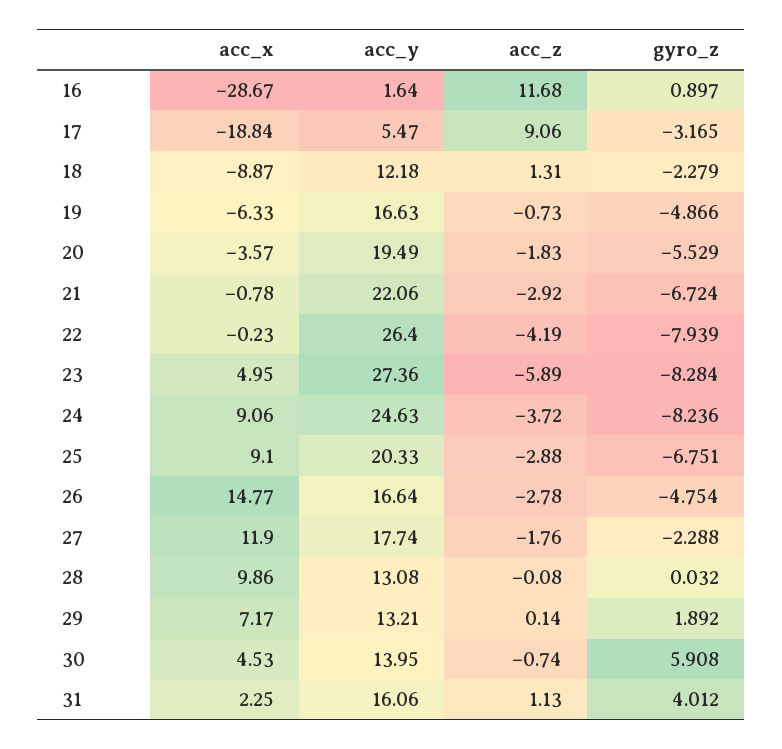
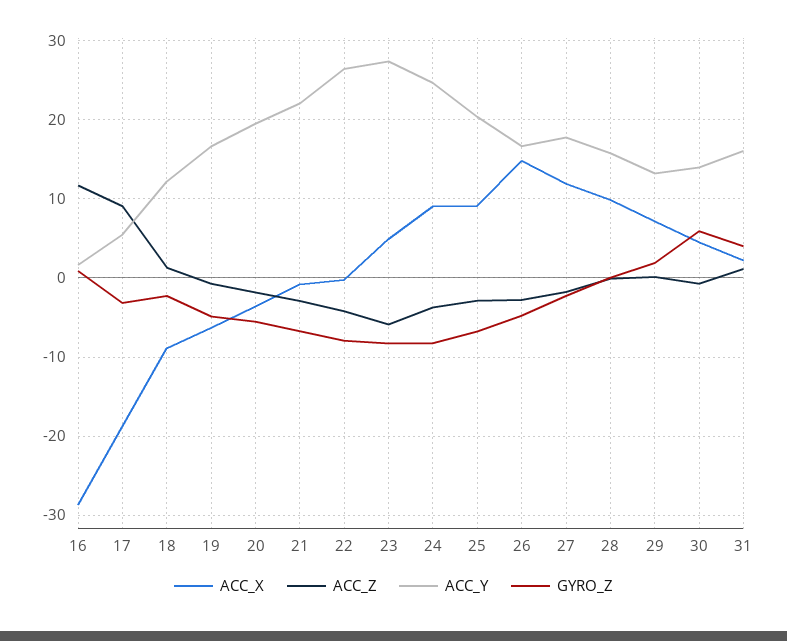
  {
    "acc_x": {
      "16": -28.67,
      "17": -18.84,
      "18": -8.87,
      "19": -6.33,
      "20": -3.57,
      "21": -0.78,
      "22": -0.23,
      "23": 4.95,
      "24": 9.06,
      "25": 9.1,
      "26": 14.77,
      "27": 11.9,
      "28": 9.86,
      "29": 7.17,
      "30": 4.53,
      "31": 2.25
    },
    "acc_y": {
      "16": 1.64,
      "17": 5.47,
      "18": 12.18,
      "19": 16.63,
      "20": 19.49,
      "21": 22.06,
      "22": 26.4,
      "23": 27.36,
      "24": 24.63,
      "25": 20.33,
      "26": 16.64,
      "27": 17.74,
-     "28": 13.08,
+     "28": 16,
      "29": 13.21,
      "30": 13.95,
      "31": 16.06
    },
    "acc_z": {
      "16": 11.68,
      "17": 9.06,
      "18": 1.31,
      "19": -0.73,
      "20": -1.83,
      "21": -2.92,
      "22": -4.19,
      "23": -5.89,
      "24": -3.72,
      "25": -2.88,
      "26": -2.78,
      "27": -1.76,
      "28": -0.08,
      "29": 0.14,
      "30": -0.74,
      "31": 1.13
    },
    "gyro_z": {
      "16": 0.897,
      "17": -3.165,
      "18": -2.279,
      "19": -4.866,
      "20": -5.529,
      "21": -6.724,
      "22": -7.939,
      "23": -8.284,
      "24": -8.236,
      "25": -6.751,
      "26": -4.754,
      "27": -2.288,
      "28": 0.032,
      "29": 1.892,
      "30": 5.908,
      "31": 4.012
    }
  }

